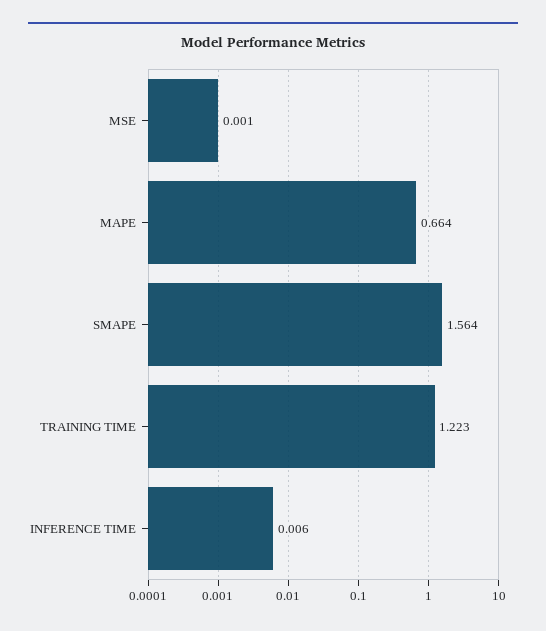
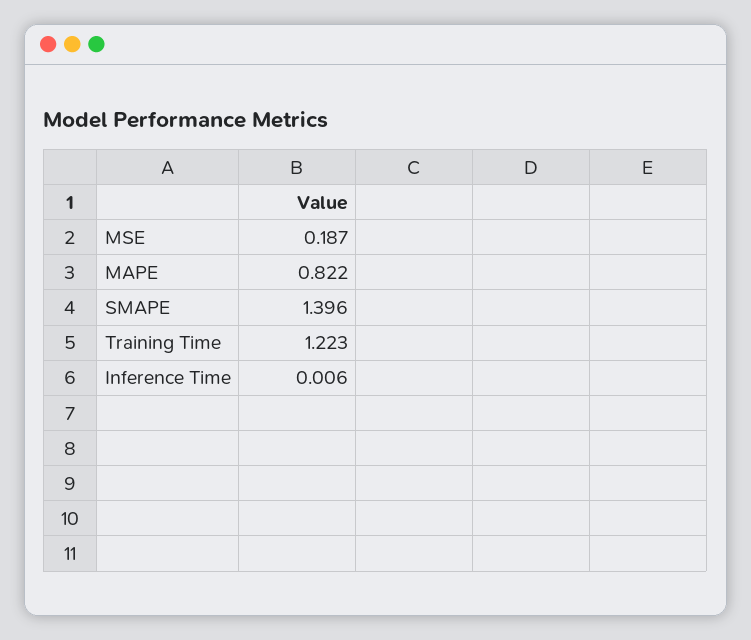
  {
-   "MSE": 0.001,
+   "MSE": 0.187,
-   "MAPE": 0.664,
+   "MAPE": 0.822,
-   "SMAPE": 1.564,
+   "SMAPE": 1.396,
    "TRAINING TIME": 1.223,
    "INFERENCE TIME": 0.006
  }

